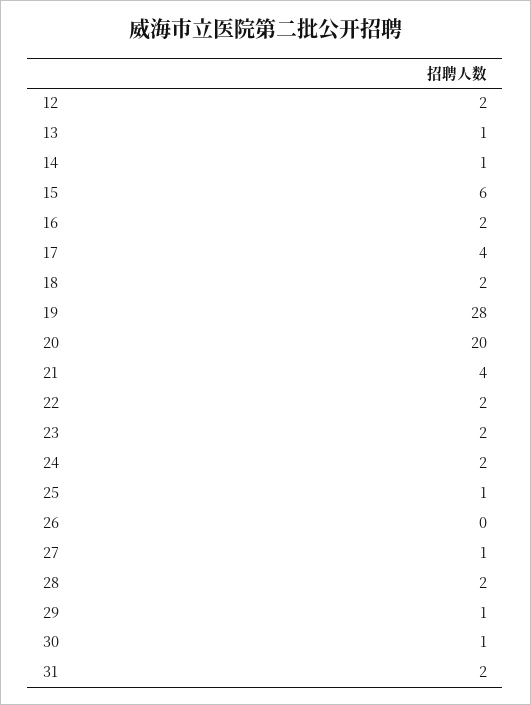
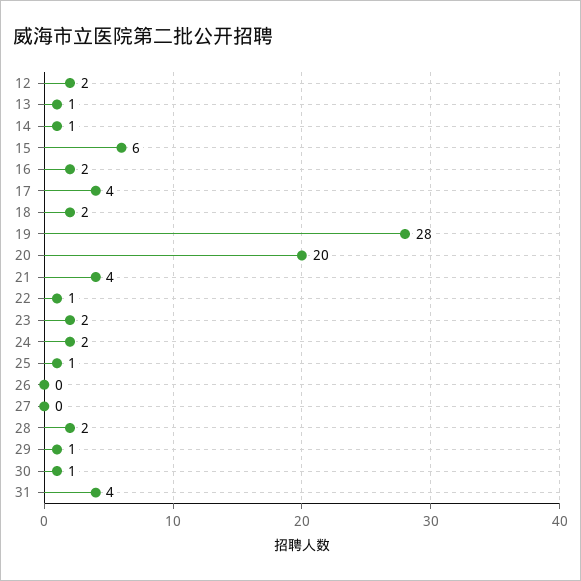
  {
    "12": 2,
    "13": 1,
    "14": 1,
    "15": 6,
    "16": 2,
    "17": 4,
    "18": 2,
    "19": 28,
    "20": 20,
    "21": 4,
-   "22": 2,
+   "22": 1,
    "23": 2,
    "24": 2,
    "25": 1,
    "26": 0,
-   "27": 1,
+   "27": 0,
    "28": 2,
    "29": 1,
    "30": 1,
-   "31": 2
+   "31": 4
  }

